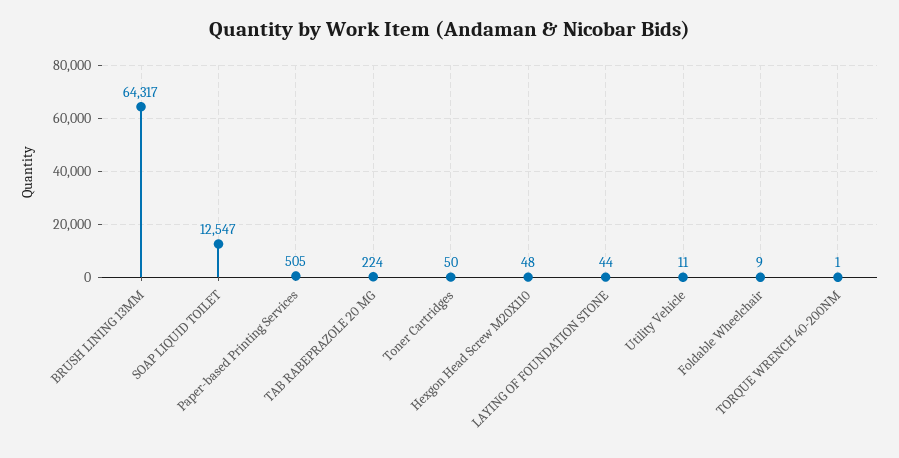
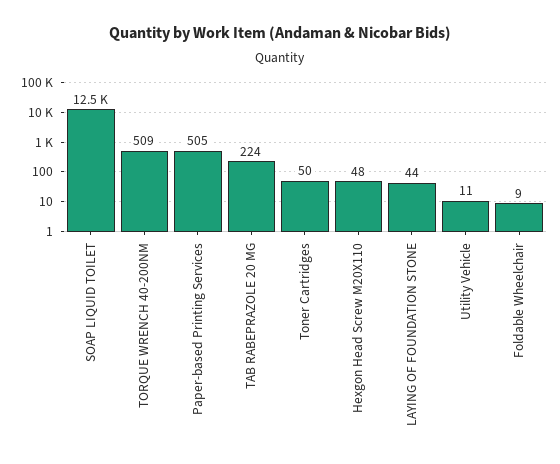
  {
-   "BRUSH LINING 13MM": 64317,
    "SOAP LIQUID TOILET": 12547,
    "Paper-based Printing Services": 505,
    "TAB RABEPRAZOLE 20 MG": 224,
    "Toner Cartridges": 50,
    "Hexgon Head Screw M20X110": 48,
    "LAYING OF FOUNDATION STONE": 44,
    "Utility Vehicle": 11,
    "Foldable Wheelchair": 9,
-   "TORQUE WRENCH 40-200NM": 1
+   "TORQUE WRENCH 40-200NM": 509
  }

